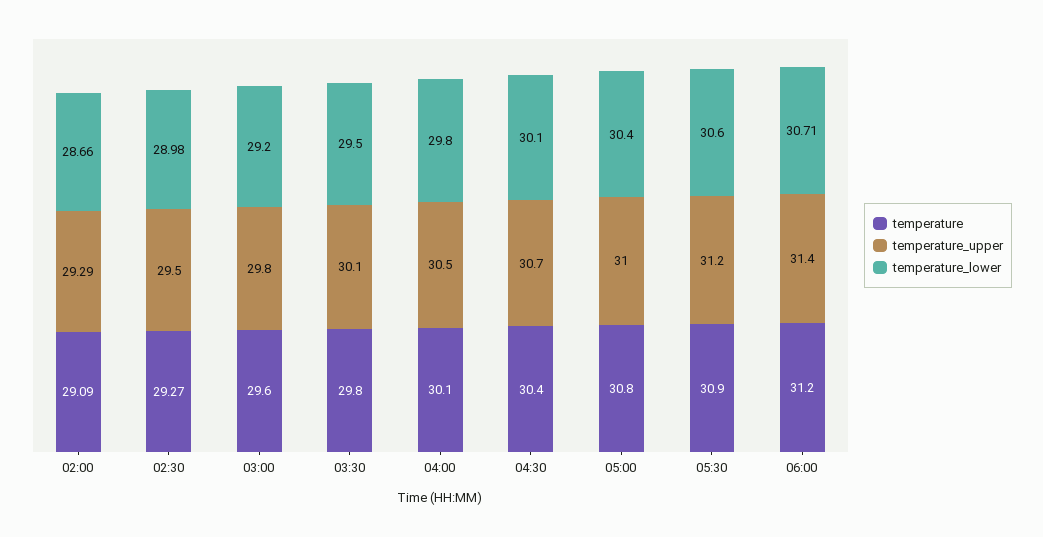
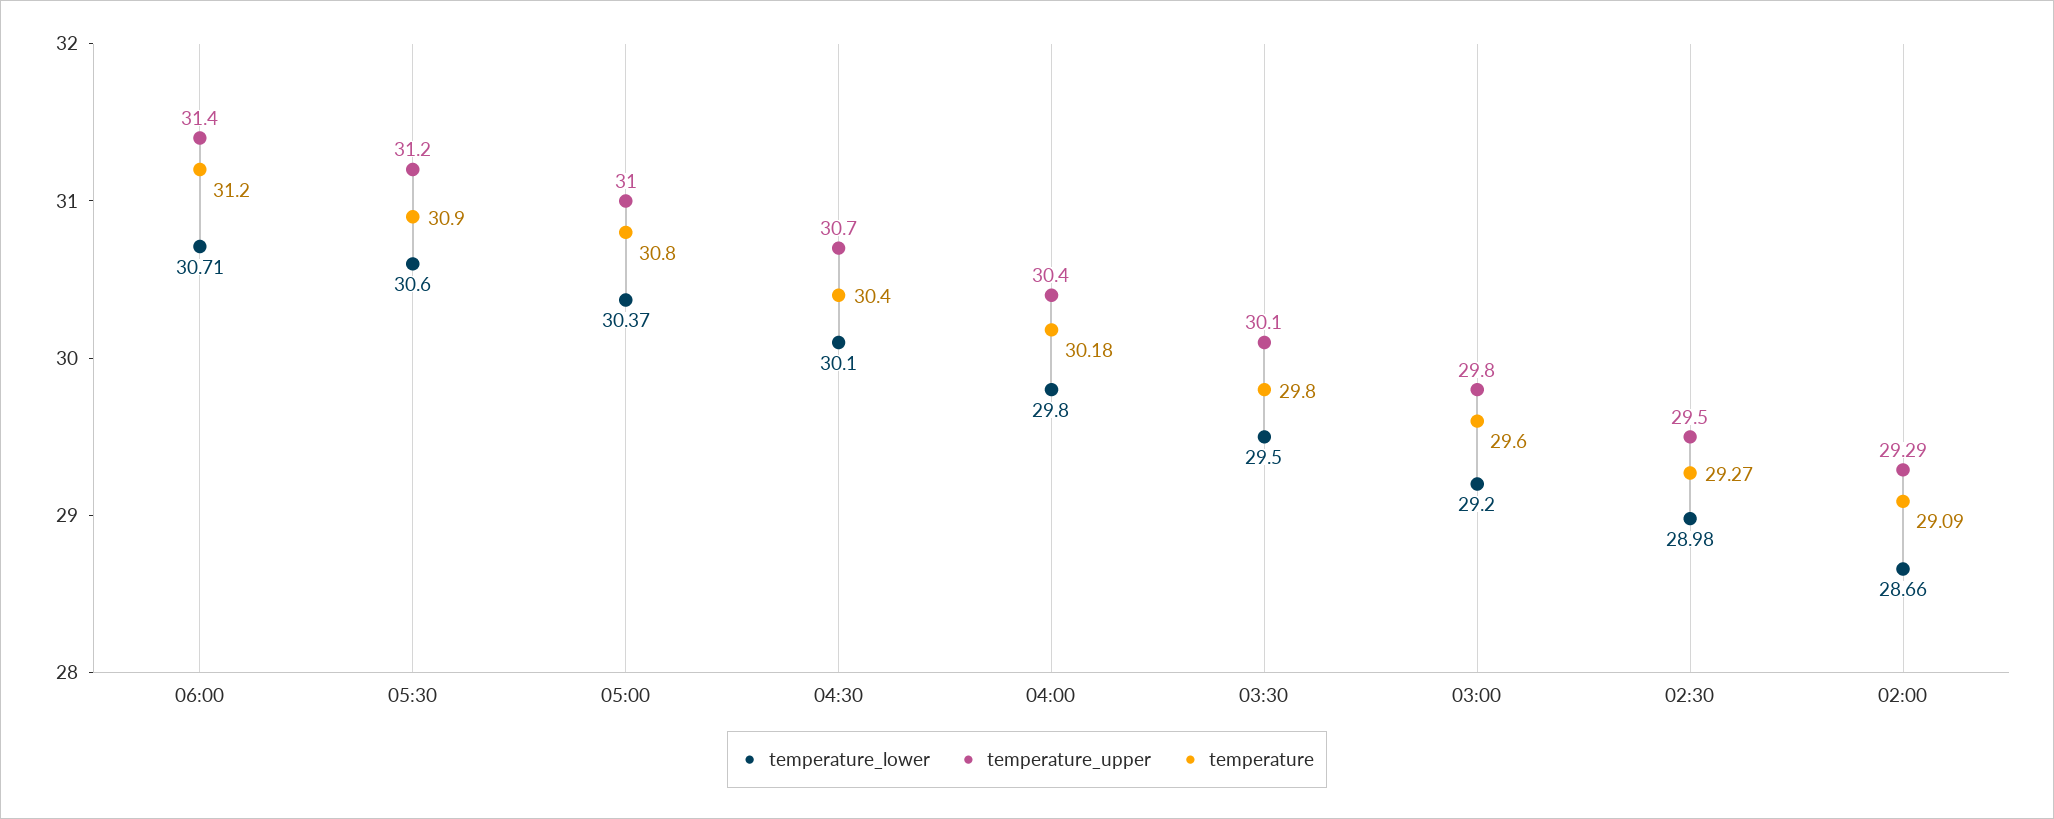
  {
    "temperature": {
      "02:00": 29.09,
      "02:30": 29.27,
      "03:00": 29.6,
      "03:30": 29.8,
-     "04:00": 30.1,
+     "04:00": 30.18,
      "04:30": 30.4,
      "05:00": 30.8,
      "05:30": 30.9,
      "06:00": 31.2
    },
    "temperature_upper": {
      "02:00": 29.29,
      "02:30": 29.5,
      "03:00": 29.8,
      "03:30": 30.1,
-     "04:00": 30.5,
+     "04:00": 30.4,
      "04:30": 30.7,
      "05:00": 31,
      "05:30": 31.2,
      "06:00": 31.4
    },
    "temperature_lower": {
      "02:00": 28.66,
      "02:30": 28.98,
      "03:00": 29.2,
      "03:30": 29.5,
      "04:00": 29.8,
      "04:30": 30.1,
-     "05:00": 30.4,
+     "05:00": 30.37,
      "05:30": 30.6,
      "06:00": 30.71
    }
  }

